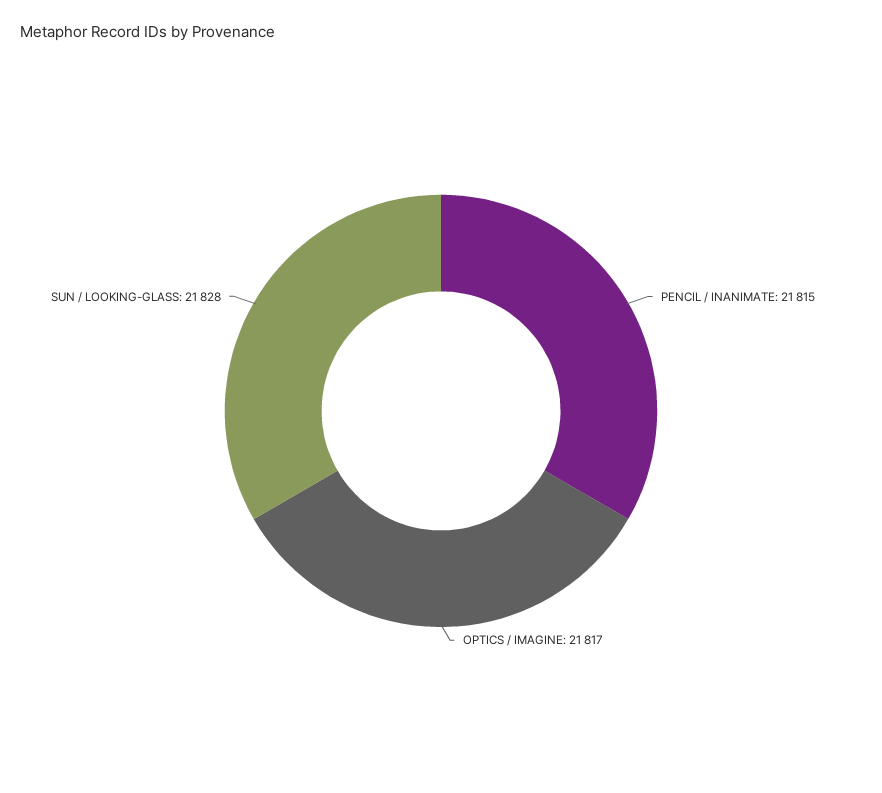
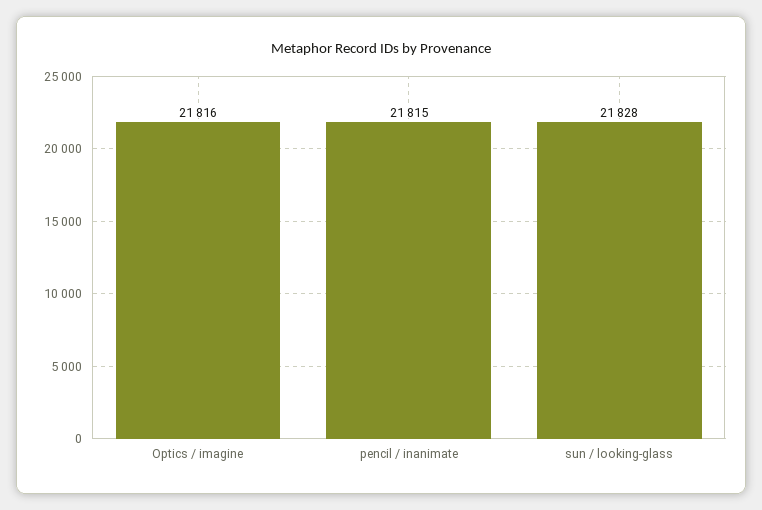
  {
    "PENCIL / INANIMATE": 21815,
-   "OPTICS / IMAGINE": 21817,
+   "OPTICS / IMAGINE": 21816,
    "SUN / LOOKING-GLASS": 21828
  }

